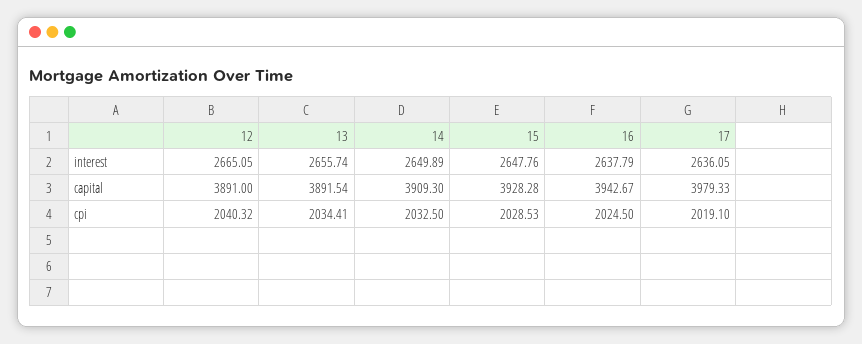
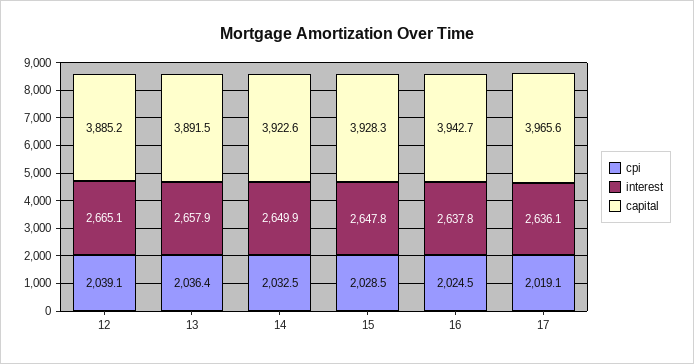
  {
    "interest": {
      "12": 2665.05,
-     "13": 2655.74,
+     "13": 2657.9,
      "14": 2649.89,
      "15": 2647.76,
      "16": 2637.79,
      "17": 2636.05
    },
    "capital": {
-     "12": 3891,
+     "12": 3885.2,
      "13": 3891.54,
-     "14": 3909.3,
+     "14": 3922.6,
      "15": 3928.28,
      "16": 3942.67,
-     "17": 3979.33
+     "17": 3965.6
    },
    "cpi": {
-     "12": 2040.32,
+     "12": 2039.1,
-     "13": 2034.41,
+     "13": 2036.4,
      "14": 2032.5,
      "15": 2028.53,
      "16": 2024.5,
      "17": 2019.1
    }
  }

